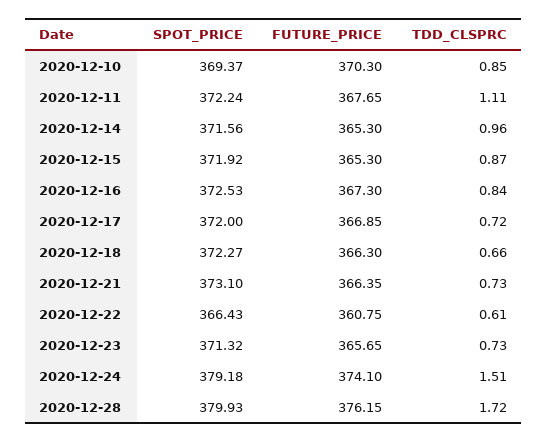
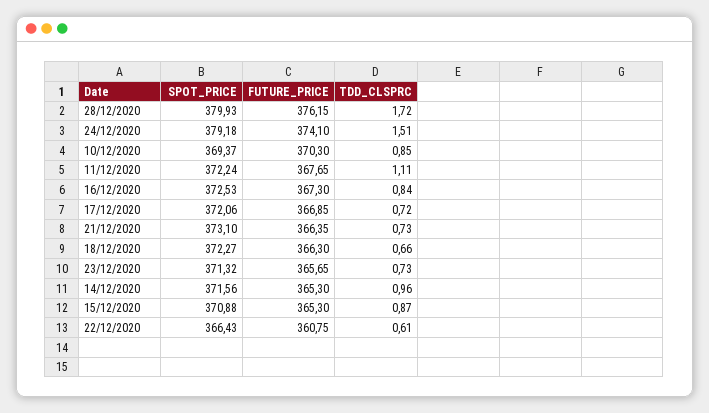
  {
    "SPOT_PRICE": {
      "2020-12-10": 369.37,
      "2020-12-11": 372.24,
      "2020-12-14": 371.56,
-     "2020-12-15": 371.92,
+     "2020-12-15": 370.88,
      "2020-12-16": 372.53,
-     "2020-12-17": 372,
+     "2020-12-17": 372.06,
      "2020-12-18": 372.27,
      "2020-12-21": 373.1,
      "2020-12-22": 366.43,
      "2020-12-23": 371.32,
      "2020-12-24": 379.18,
      "2020-12-28": 379.93
    },
    "FUTURE_PRICE": {
      "2020-12-10": 370.3,
      "2020-12-11": 367.65,
      "2020-12-14": 365.3,
      "2020-12-15": 365.3,
      "2020-12-16": 367.3,
      "2020-12-17": 366.85,
      "2020-12-18": 366.3,
      "2020-12-21": 366.35,
      "2020-12-22": 360.75,
      "2020-12-23": 365.65,
      "2020-12-24": 374.1,
      "2020-12-28": 376.15
    },
    "TDD_CLSPRC": {
      "2020-12-10": 0.85,
      "2020-12-11": 1.11,
      "2020-12-14": 0.96,
      "2020-12-15": 0.87,
      "2020-12-16": 0.84,
      "2020-12-17": 0.72,
      "2020-12-18": 0.66,
      "2020-12-21": 0.73,
      "2020-12-22": 0.61,
      "2020-12-23": 0.73,
      "2020-12-24": 1.51,
      "2020-12-28": 1.72
    }
  }

